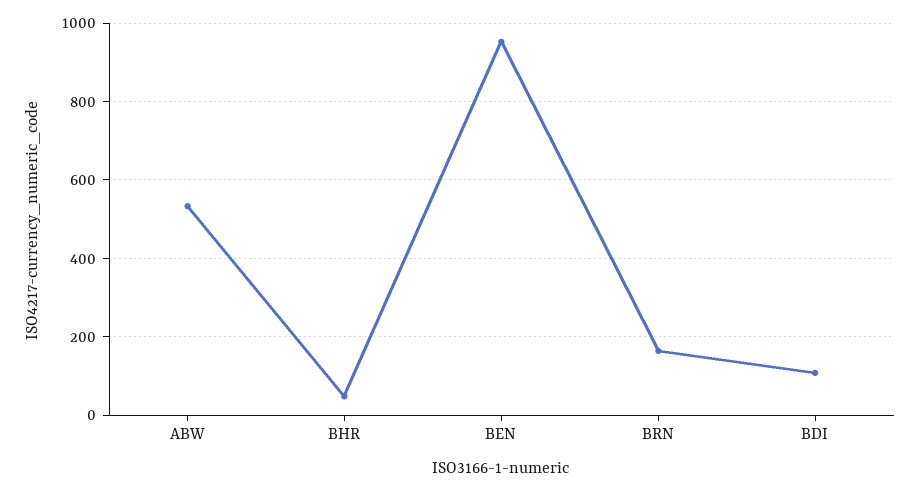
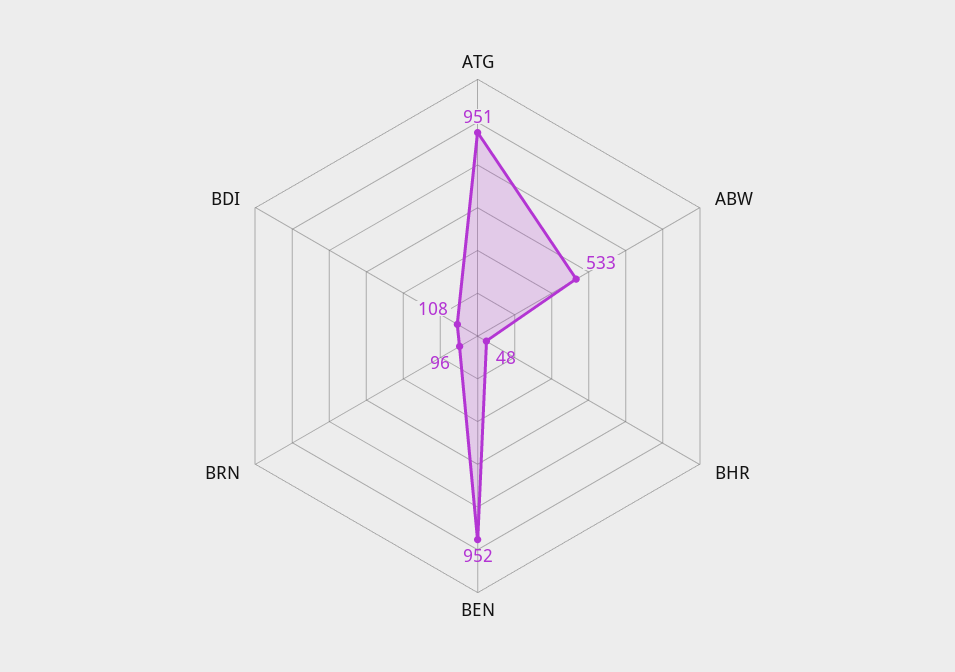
  {
    "ABW": 533,
    "BHR": 48,
    "BEN": 952,
-   "BRN": 160,
+   "BRN": 96,
-   "BDI": 108
+   "BDI": 108,
+   "ATG": 951
  }

